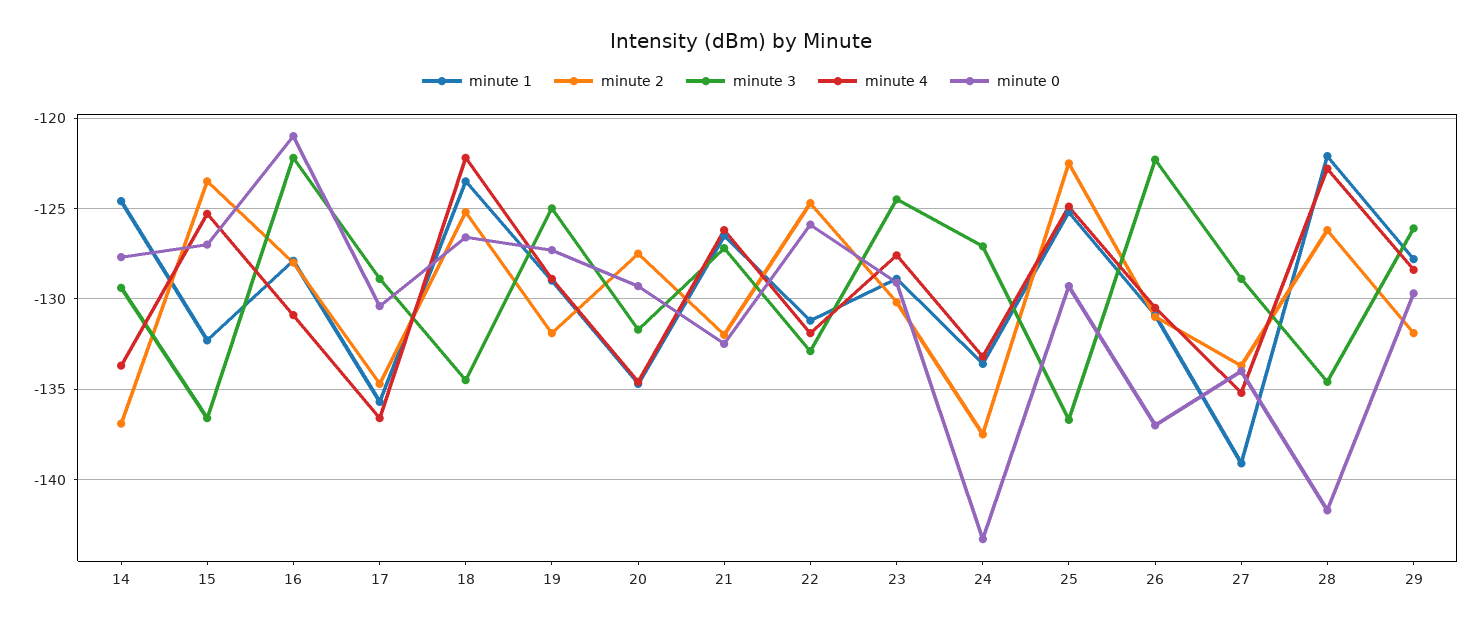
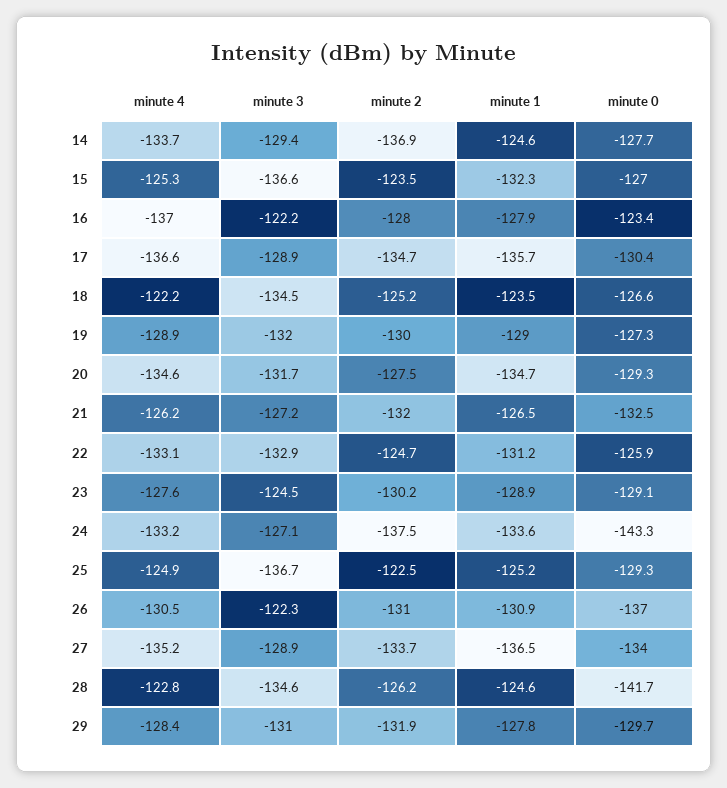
  {
    "minute 1": {
      "14": -124.6,
      "15": -132.3,
      "16": -127.9,
      "17": -135.7,
      "18": -123.5,
      "19": -129,
      "20": -134.7,
      "21": -126.5,
      "22": -131.2,
      "23": -128.9,
      "24": -133.6,
      "25": -125.2,
      "26": -130.9,
-     "27": -139,
+     "27": -136.5,
-     "28": -122,
+     "28": -124.6,
      "29": -127.8
    },
    "minute 2": {
      "14": -136.9,
      "15": -123.5,
      "16": -128,
      "17": -134.7,
      "18": -125.2,
-     "19": -132,
+     "19": -130,
      "20": -127.5,
      "21": -132,
      "22": -124.7,
      "23": -130.2,
      "24": -137.5,
      "25": -122.5,
      "26": -131,
      "27": -133.7,
      "28": -126.2,
      "29": -131.9
    },
    "minute 3": {
      "14": -129.4,
      "15": -136.6,
      "16": -122.2,
      "17": -128.9,
      "18": -134.5,
-     "19": -125,
+     "19": -132,
      "20": -131.7,
      "21": -127.2,
      "22": -132.9,
      "23": -124.5,
      "24": -127.1,
      "25": -136.7,
      "26": -122.3,
      "27": -128.9,
      "28": -134.6,
-     "29": -126
+     "29": -131
    },
    "minute 4": {
      "14": -133.7,
      "15": -125.3,
-     "16": -131,
+     "16": -137,
      "17": -136.6,
      "18": -122.2,
      "19": -128.9,
      "20": -134.6,
      "21": -126.2,
-     "22": -132,
+     "22": -133.1,
      "23": -127.6,
      "24": -133.2,
      "25": -124.9,
      "26": -130.5,
      "27": -135.2,
      "28": -122.8,
      "29": -128.4
    },
    "minute 0": {
      "14": -127.7,
      "15": -127,
-     "16": -121,
+     "16": -123.4,
      "17": -130.4,
      "18": -126.6,
      "19": -127.3,
      "20": -129.3,
      "21": -132.5,
      "22": -125.9,
      "23": -129.1,
      "24": -143.3,
      "25": -129.3,
      "26": -137,
      "27": -134,
      "28": -141.7,
      "29": -129.7
    }
  }

